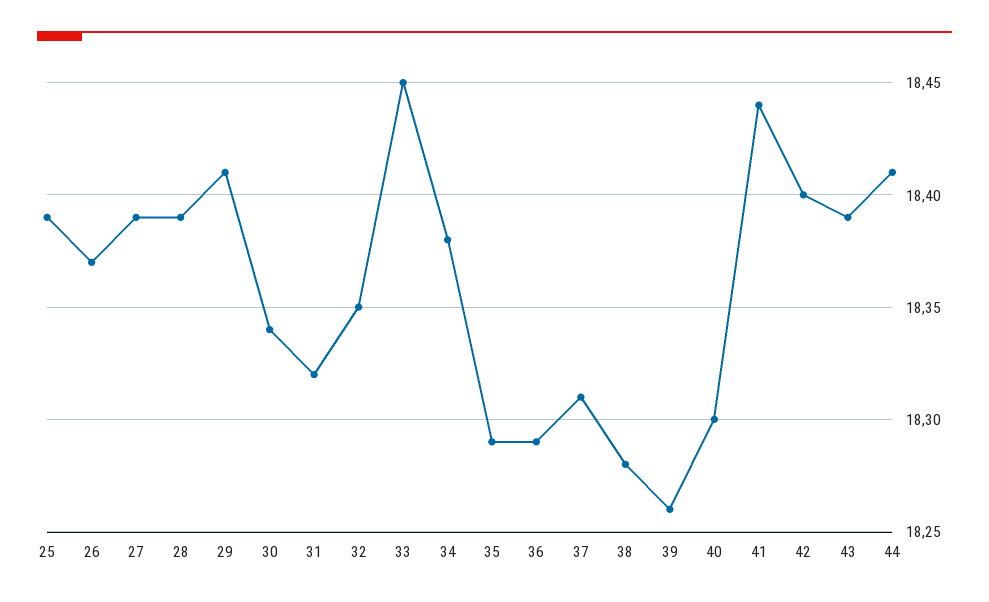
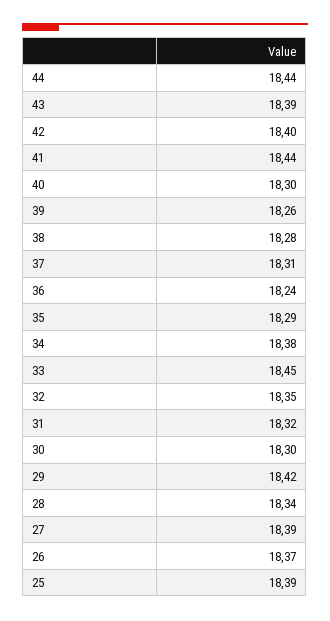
  {
    "25": 18.39,
    "26": 18.37,
    "27": 18.39,
-   "28": 18.39,
+   "28": 18.34,
-   "29": 18.41,
+   "29": 18.42,
-   "30": 18.34,
+   "30": 18.3,
    "31": 18.32,
    "32": 18.35,
    "33": 18.45,
    "34": 18.38,
    "35": 18.29,
-   "36": 18.29,
+   "36": 18.24,
    "37": 18.31,
    "38": 18.28,
    "39": 18.26,
    "40": 18.3,
    "41": 18.44,
    "42": 18.4,
    "43": 18.39,
-   "44": 18.41
+   "44": 18.44
  }

